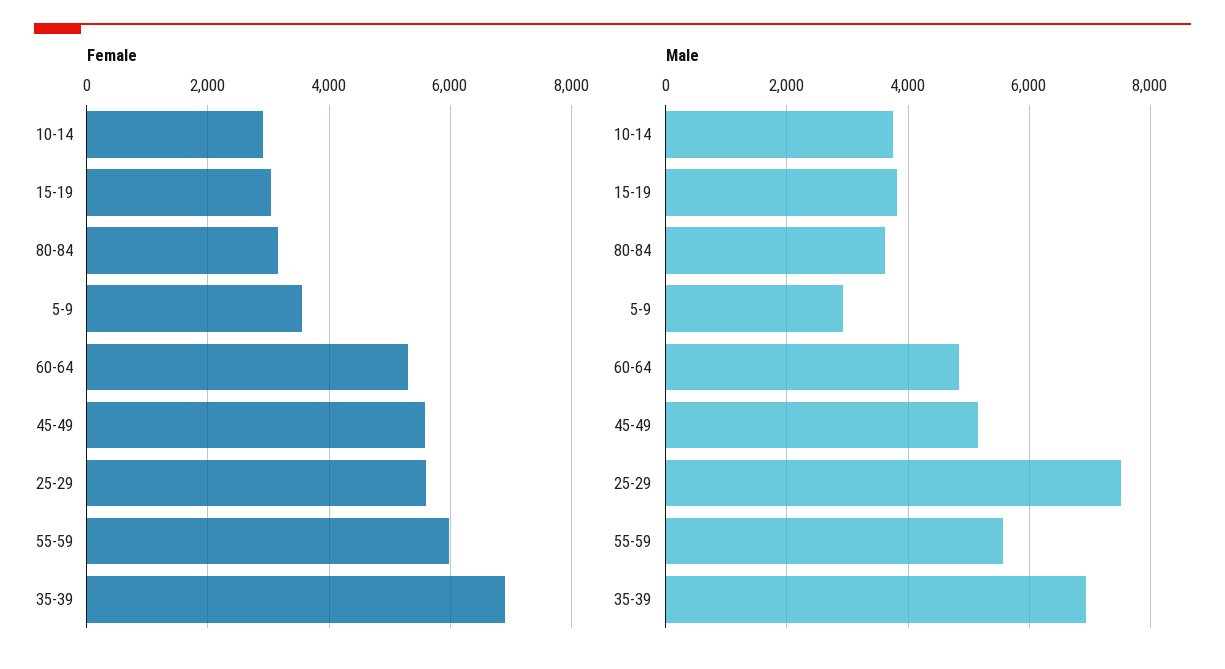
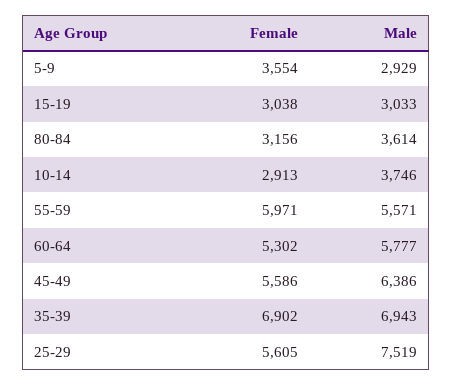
  {
    "Female": {
      "10-14": 2913,
      "15-19": 3038,
      "80-84": 3156,
      "5-9": 3554,
      "60-64": 5302,
      "45-49": 5586,
      "25-29": 5605,
      "55-59": 5971,
      "35-39": 6902
    },
    "Male": {
      "10-14": 3746,
-     "15-19": 3800,
+     "15-19": 3033,
      "80-84": 3614,
      "5-9": 2929,
-     "60-64": 4800,
+     "60-64": 5777,
-     "45-49": 5200,
+     "45-49": 6386,
      "25-29": 7519,
      "55-59": 5571,
      "35-39": 6943
    }
  }

